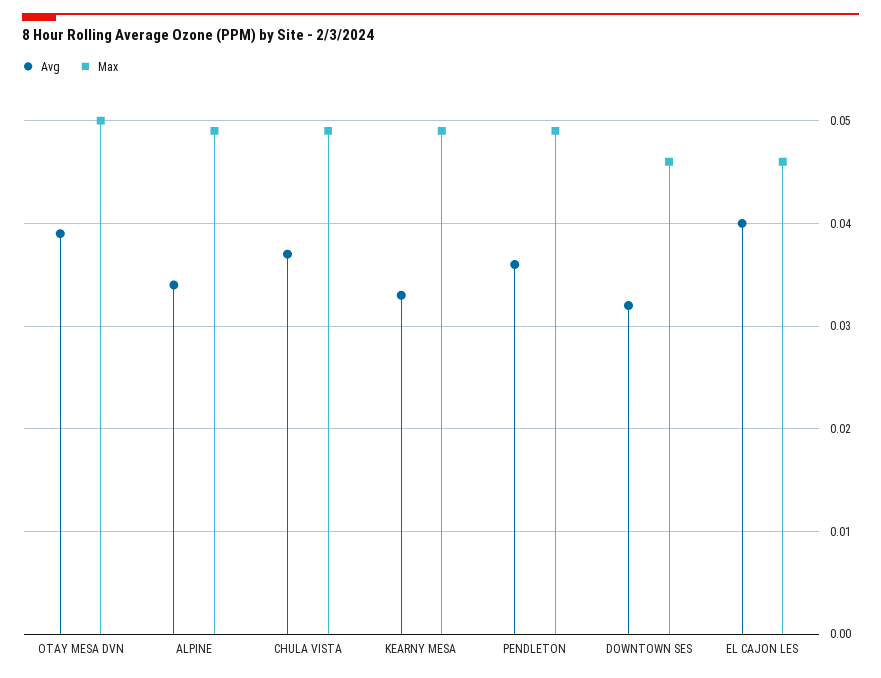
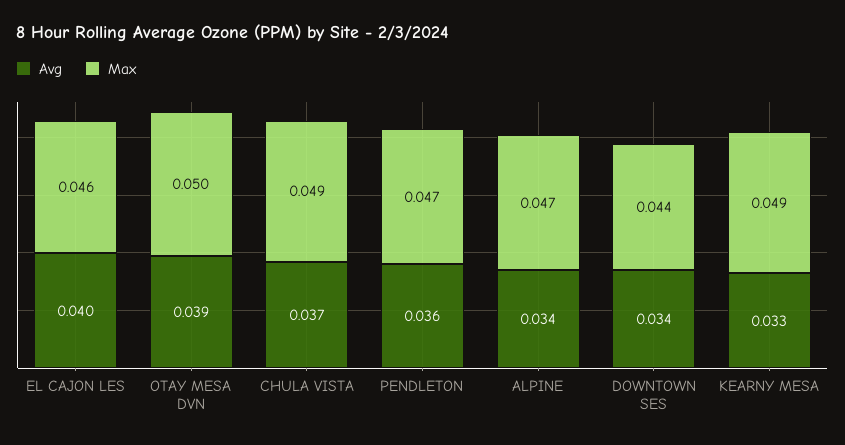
  {
    "Avg": {
      "OTAY MESA DVN": 0.039,
      "ALPINE": 0.034,
      "CHULA VISTA": 0.037,
      "KEARNY MESA": 0.033,
      "PENDLETON": 0.036,
-     "DOWNTOWN SES": 0.032,
+     "DOWNTOWN SES": 0.034,
      "EL CAJON LES": 0.04
    },
    "Max": {
      "OTAY MESA DVN": 0.05,
-     "ALPINE": 0.049,
+     "ALPINE": 0.047,
      "CHULA VISTA": 0.049,
      "KEARNY MESA": 0.049,
-     "PENDLETON": 0.049,
+     "PENDLETON": 0.047,
-     "DOWNTOWN SES": 0.046,
+     "DOWNTOWN SES": 0.044,
      "EL CAJON LES": 0.046
    }
  }

